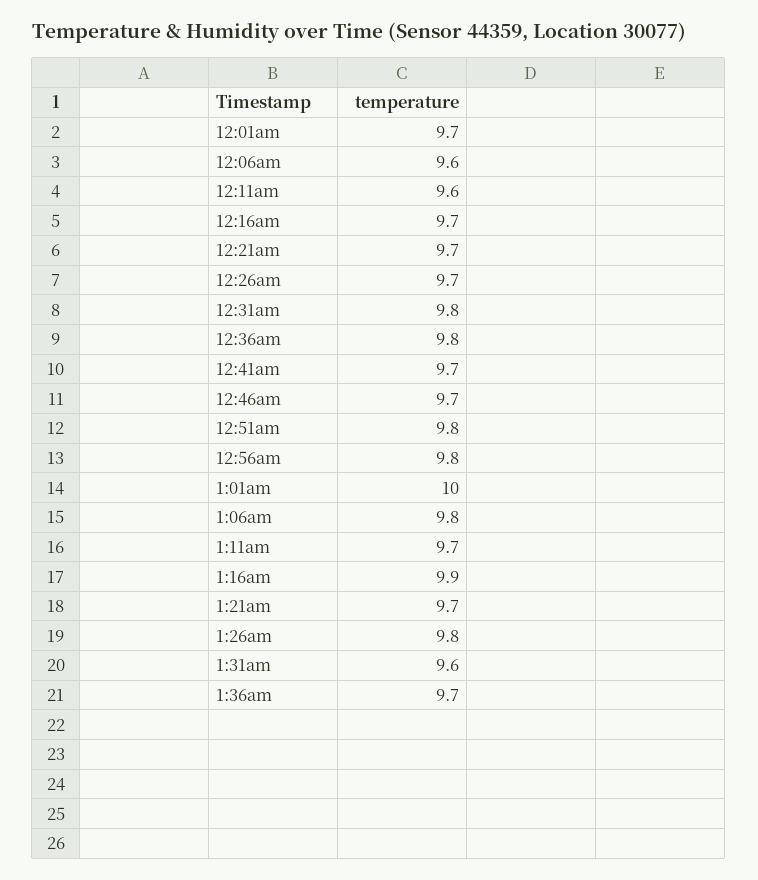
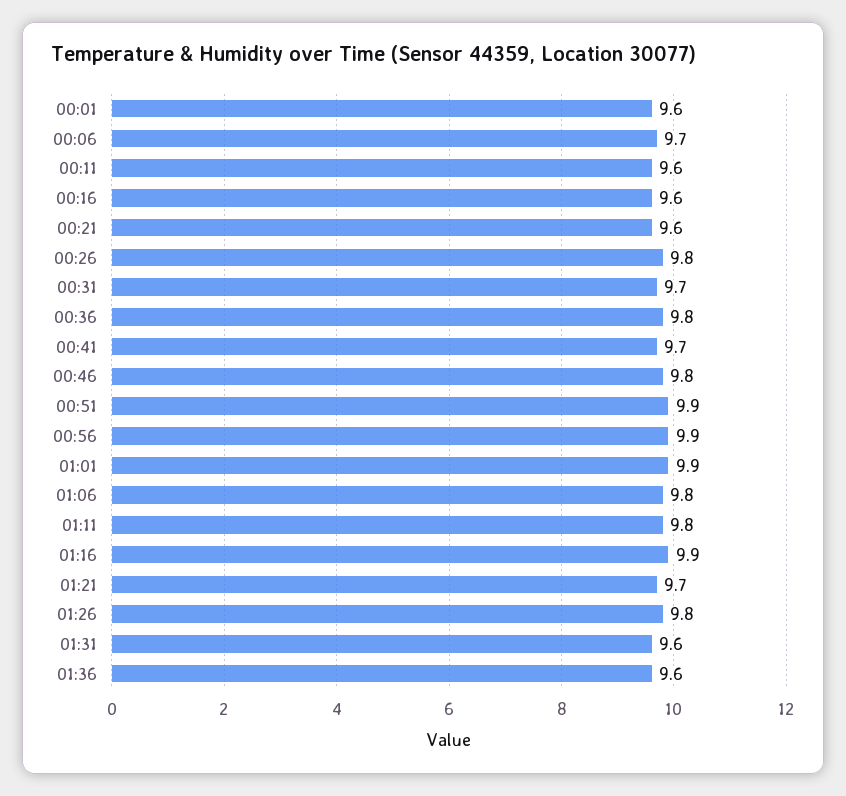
  {
-   "12:01am": 9.7,
+   "12:01am": 9.6,
-   "12:06am": 9.6,
+   "12:06am": 9.7,
    "12:11am": 9.6,
-   "12:16am": 9.7,
+   "12:16am": 9.6,
-   "12:21am": 9.7,
+   "12:21am": 9.6,
-   "12:26am": 9.7,
+   "12:26am": 9.8,
-   "12:31am": 9.8,
+   "12:31am": 9.7,
    "12:36am": 9.8,
    "12:41am": 9.7,
-   "12:46am": 9.7,
+   "12:46am": 9.8,
-   "12:51am": 9.8,
+   "12:51am": 9.9,
-   "12:56am": 9.8,
+   "12:56am": 9.9,
-   "1:01am": 10,
+   "1:01am": 9.9,
    "1:06am": 9.8,
-   "1:11am": 9.7,
+   "1:11am": 9.8,
    "1:16am": 9.9,
    "1:21am": 9.7,
    "1:26am": 9.8,
    "1:31am": 9.6,
-   "1:36am": 9.7
+   "1:36am": 9.6
  }

